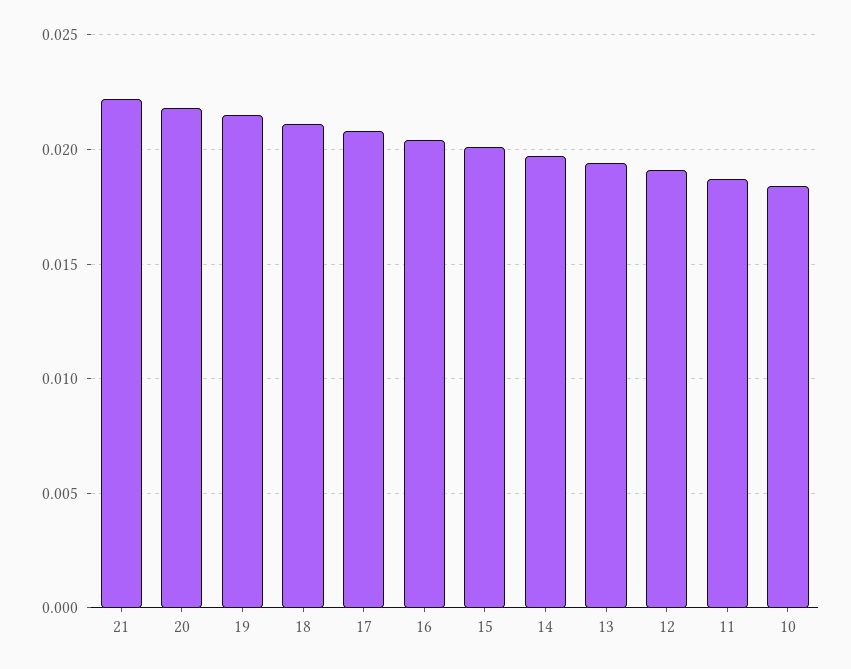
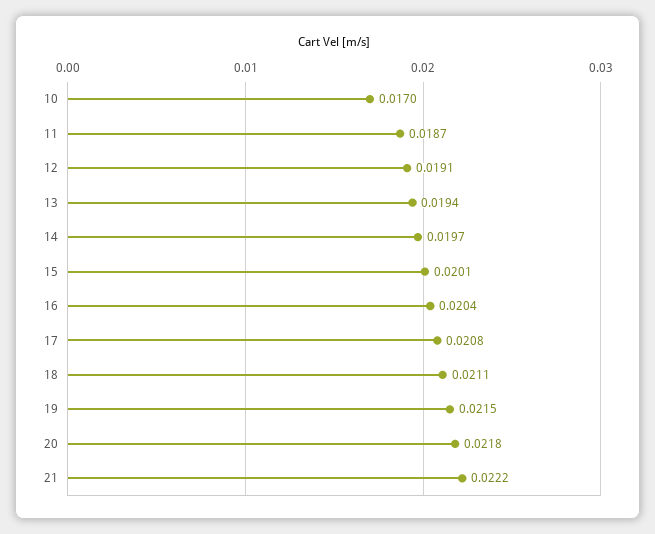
  {
    "21": 0.0222,
    "20": 0.0218,
    "19": 0.0215,
    "18": 0.0211,
    "17": 0.0208,
    "16": 0.0204,
    "15": 0.0201,
    "14": 0.0197,
    "13": 0.0194,
    "12": 0.0191,
    "11": 0.0187,
-   "10": 0.0185
+   "10": 0.017
  }

